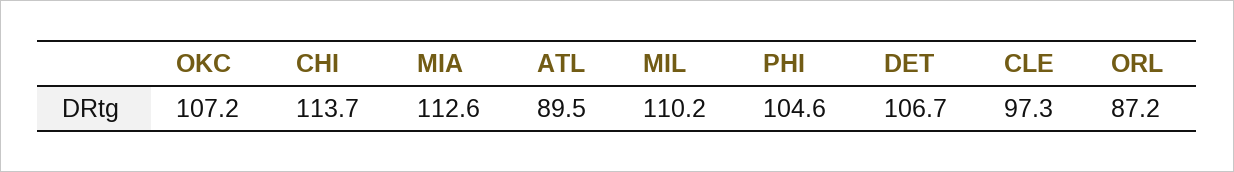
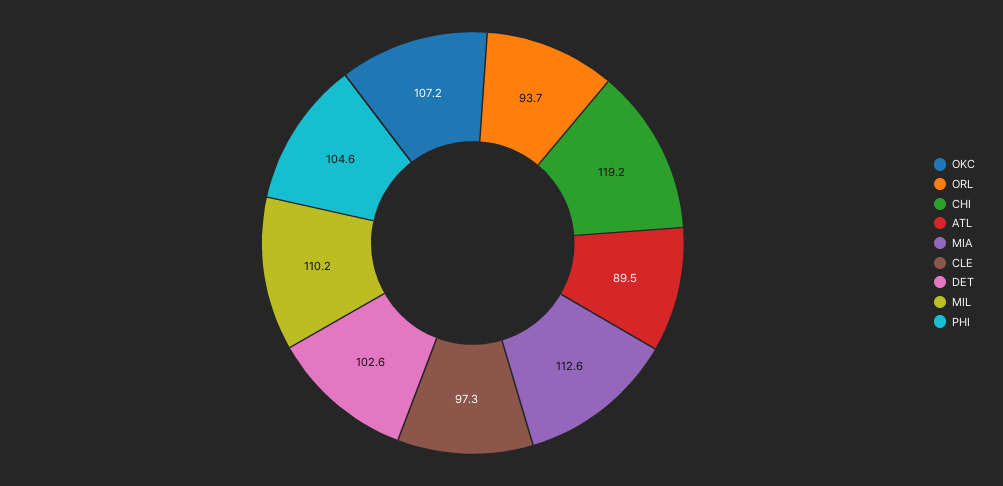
  {
    "OKC": 107.2,
-   "CHI": 113.7,
+   "CHI": 119.2,
    "MIA": 112.6,
    "ATL": 89.5,
    "MIL": 110.2,
    "PHI": 104.6,
-   "DET": 106.7,
+   "DET": 102.6,
    "CLE": 97.3,
-   "ORL": 87.2
+   "ORL": 93.7
  }

